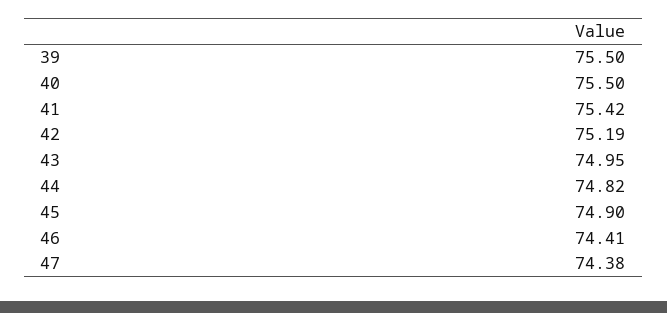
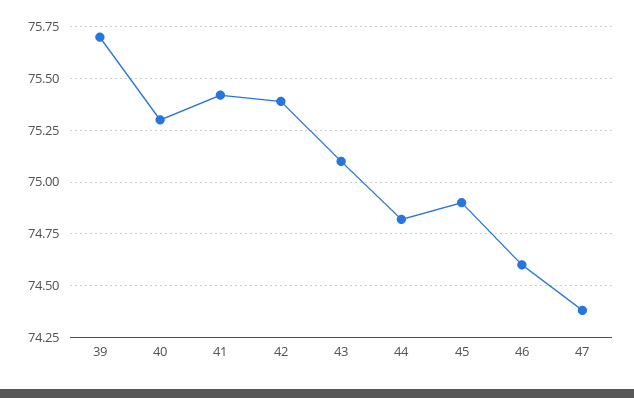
  {
-   "39": 75.5,
+   "39": 75.7,
-   "40": 75.5,
+   "40": 75.3,
    "41": 75.42,
-   "42": 75.19,
+   "42": 75.4,
-   "43": 74.95,
+   "43": 75.1,
    "44": 74.82,
    "45": 74.9,
-   "46": 74.41,
+   "46": 74.6,
    "47": 74.38
  }

